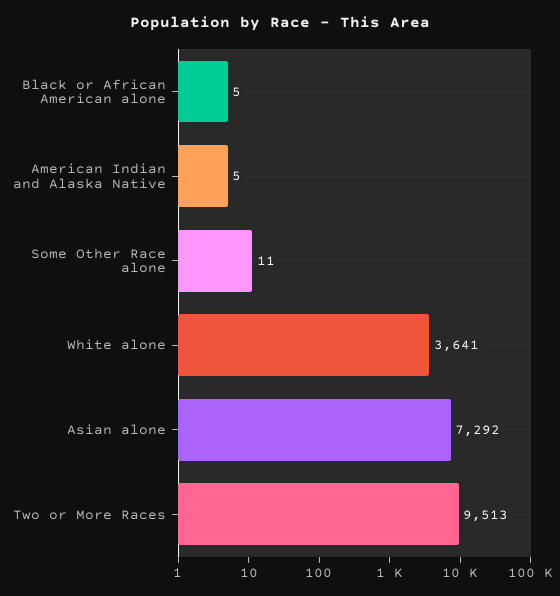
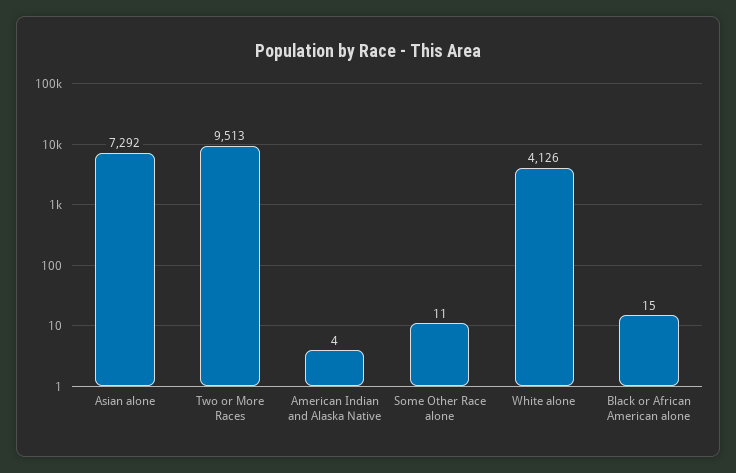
  {
-   "Black or African American alone": 5,
+   "Black or African American alone": 15,
-   "American Indian and Alaska Native": 5,
+   "American Indian and Alaska Native": 4,
    "Some Other Race alone": 11,
-   "White alone": 3641,
+   "White alone": 4126,
    "Asian alone": 7292,
    "Two or More Races": 9513
  }

